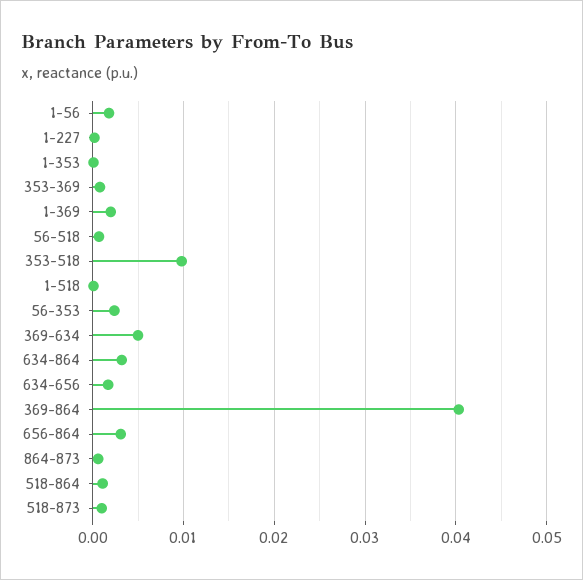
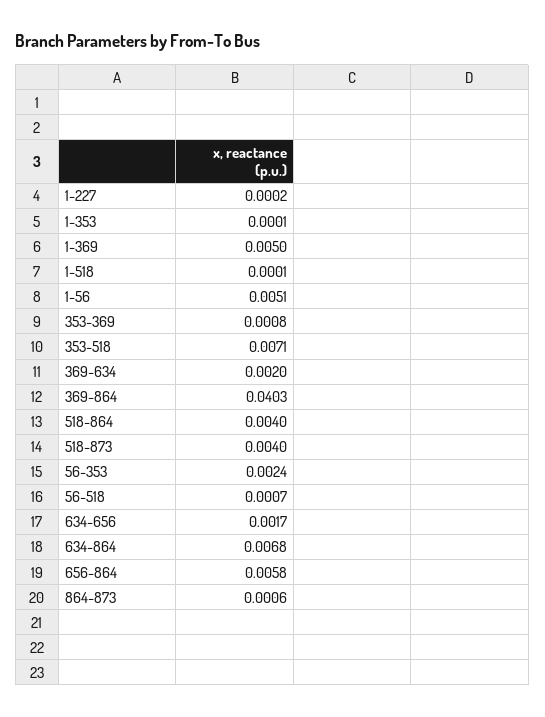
  {
-   "1-56": 0.002,
+   "1-56": 0.0051,
    "1-227": 0.0002,
    "1-353": 0.0001,
    "353-369": 0.0008,
-   "1-369": 0.002,
+   "1-369": 0.005,
    "56-518": 0.0007,
-   "353-518": 0.01,
+   "353-518": 0.0071,
    "1-518": 0.0001,
    "56-353": 0.0024,
-   "369-634": 0.005,
+   "369-634": 0.002,
-   "634-864": 0.003,
+   "634-864": 0.0068,
    "634-656": 0.0017,
    "369-864": 0.0403,
-   "656-864": 0.003,
+   "656-864": 0.0058,
    "864-873": 0.0006,
-   "518-864": 0.001,
+   "518-864": 0.004,
-   "518-873": 0.001
+   "518-873": 0.004
  }

